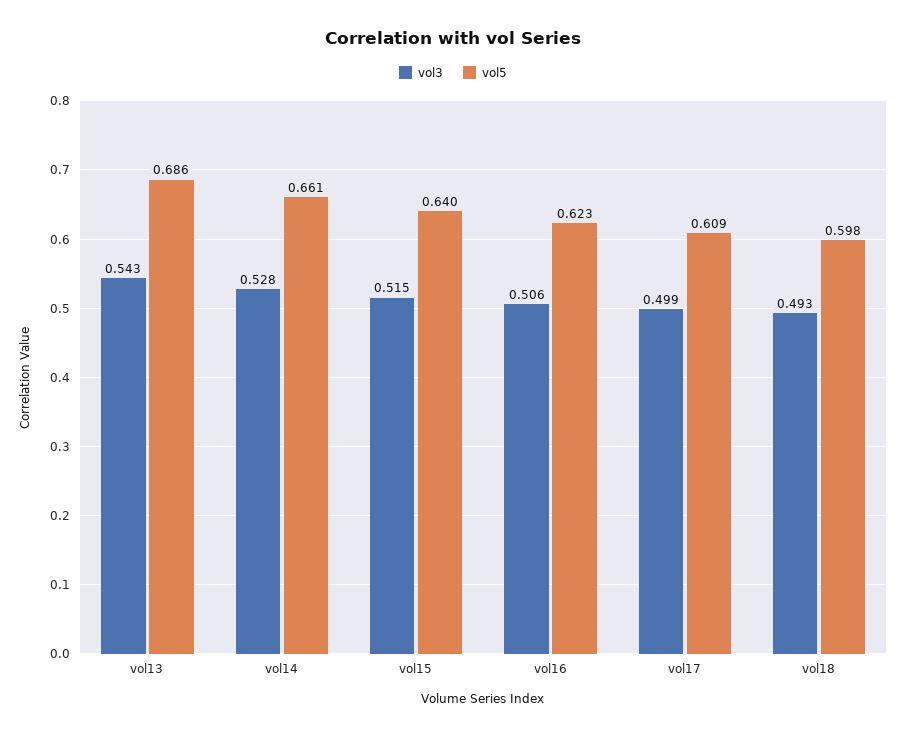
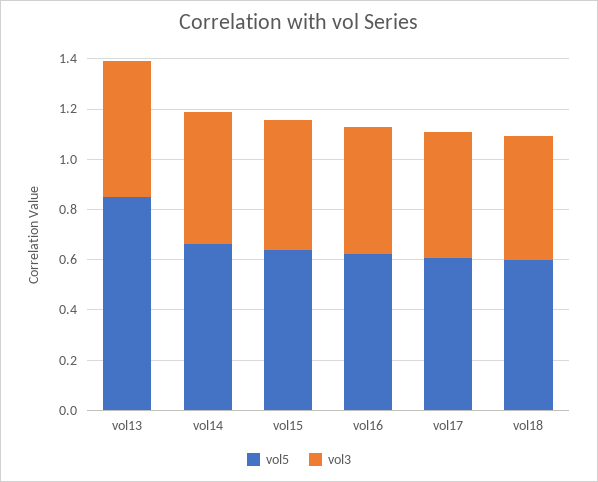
  {
    "vol3": {
      "vol13": 0.543,
      "vol14": 0.528,
      "vol15": 0.515,
      "vol16": 0.506,
      "vol17": 0.499,
      "vol18": 0.493
    },
    "vol5": {
-     "vol13": 0.686,
+     "vol13": 0.85,
      "vol14": 0.661,
      "vol15": 0.64,
      "vol16": 0.623,
      "vol17": 0.609,
      "vol18": 0.598
    }
  }

